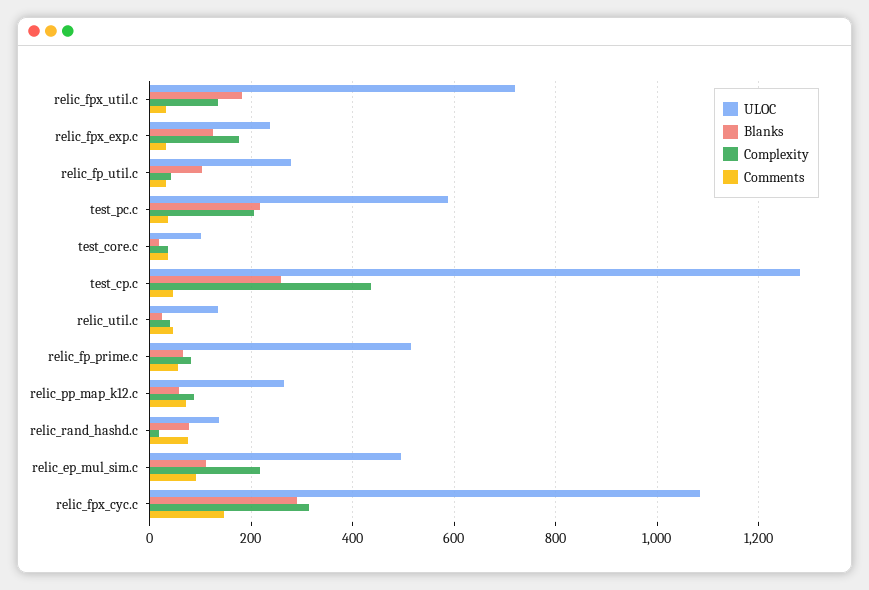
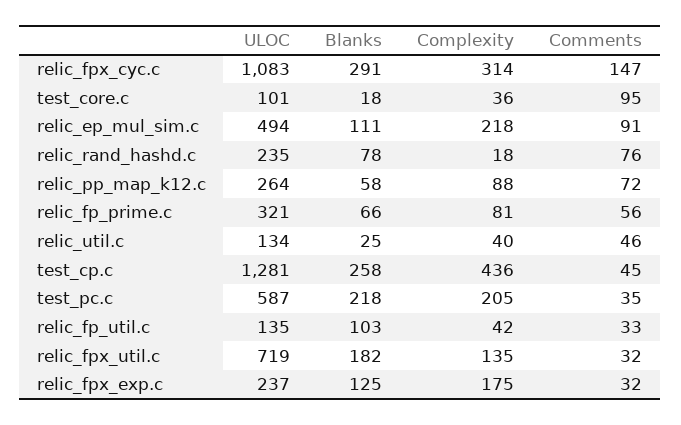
  {
    "ULOC": {
      "relic_fpx_util.c": 719,
      "relic_fpx_exp.c": 237,
-     "relic_fp_util.c": 280,
+     "relic_fp_util.c": 135,
      "test_pc.c": 587,
      "test_core.c": 101,
      "test_cp.c": 1281,
      "relic_util.c": 134,
-     "relic_fp_prime.c": 520,
+     "relic_fp_prime.c": 321,
      "relic_pp_map_k12.c": 264,
-     "relic_rand_hashd.c": 140,
+     "relic_rand_hashd.c": 235,
      "relic_ep_mul_sim.c": 494,
      "relic_fpx_cyc.c": 1083
    },
    "Blanks": {
      "relic_fpx_util.c": 182,
      "relic_fpx_exp.c": 125,
      "relic_fp_util.c": 103,
      "test_pc.c": 218,
      "test_core.c": 18,
      "test_cp.c": 258,
      "relic_util.c": 25,
      "relic_fp_prime.c": 66,
      "relic_pp_map_k12.c": 58,
      "relic_rand_hashd.c": 78,
      "relic_ep_mul_sim.c": 111,
      "relic_fpx_cyc.c": 291
    },
    "Complexity": {
      "relic_fpx_util.c": 135,
      "relic_fpx_exp.c": 175,
      "relic_fp_util.c": 42,
      "test_pc.c": 205,
      "test_core.c": 36,
      "test_cp.c": 436,
      "relic_util.c": 40,
      "relic_fp_prime.c": 81,
      "relic_pp_map_k12.c": 88,
      "relic_rand_hashd.c": 18,
      "relic_ep_mul_sim.c": 218,
      "relic_fpx_cyc.c": 314
    },
    "Comments": {
      "relic_fpx_util.c": 32,
      "relic_fpx_exp.c": 32,
      "relic_fp_util.c": 33,
      "test_pc.c": 35,
-     "test_core.c": 40,
+     "test_core.c": 95,
      "test_cp.c": 45,
      "relic_util.c": 46,
      "relic_fp_prime.c": 56,
      "relic_pp_map_k12.c": 72,
      "relic_rand_hashd.c": 76,
      "relic_ep_mul_sim.c": 91,
      "relic_fpx_cyc.c": 147
    }
  }

